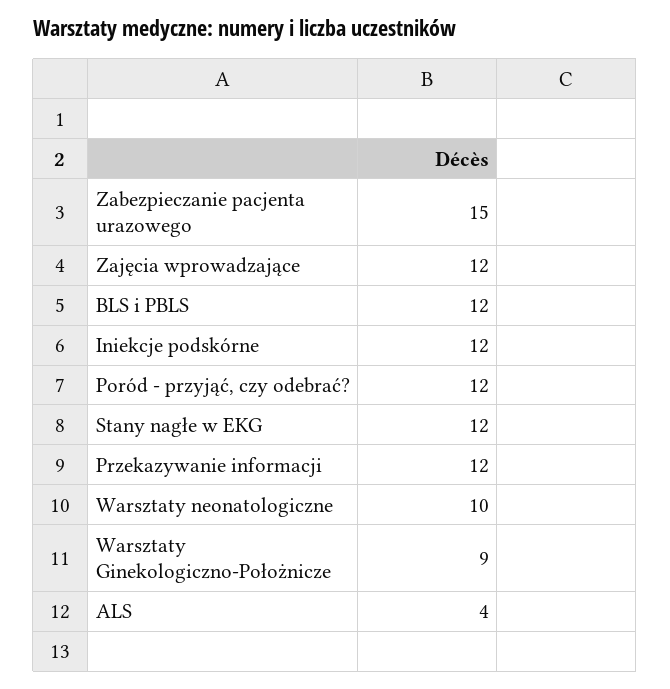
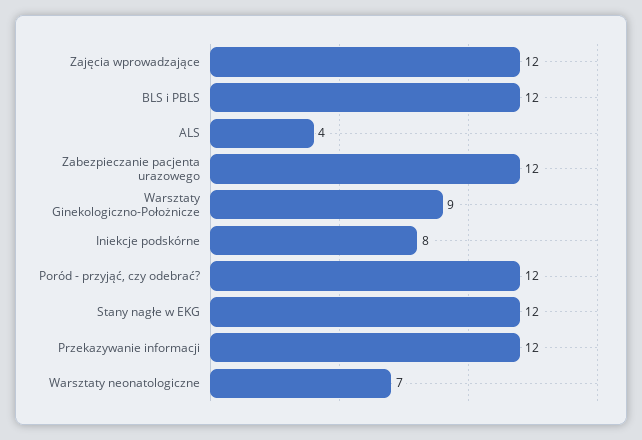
  {
-   "Zabezpieczanie pacjenta urazowego": 15,
+   "Zabezpieczanie pacjenta urazowego": 12,
    "Zajęcia wprowadzające": 12,
    "BLS i PBLS": 12,
-   "Iniekcje podskórne": 12,
+   "Iniekcje podskórne": 8,
    "Poród - przyjąć, czy odebrać?": 12,
    "Stany nagłe w EKG": 12,
    "Przekazywanie informacji": 12,
-   "Warsztaty neonatologiczne": 10,
+   "Warsztaty neonatologiczne": 7,
    "Warsztaty Ginekologiczno-Położnicze": 9,
    "ALS": 4
  }

